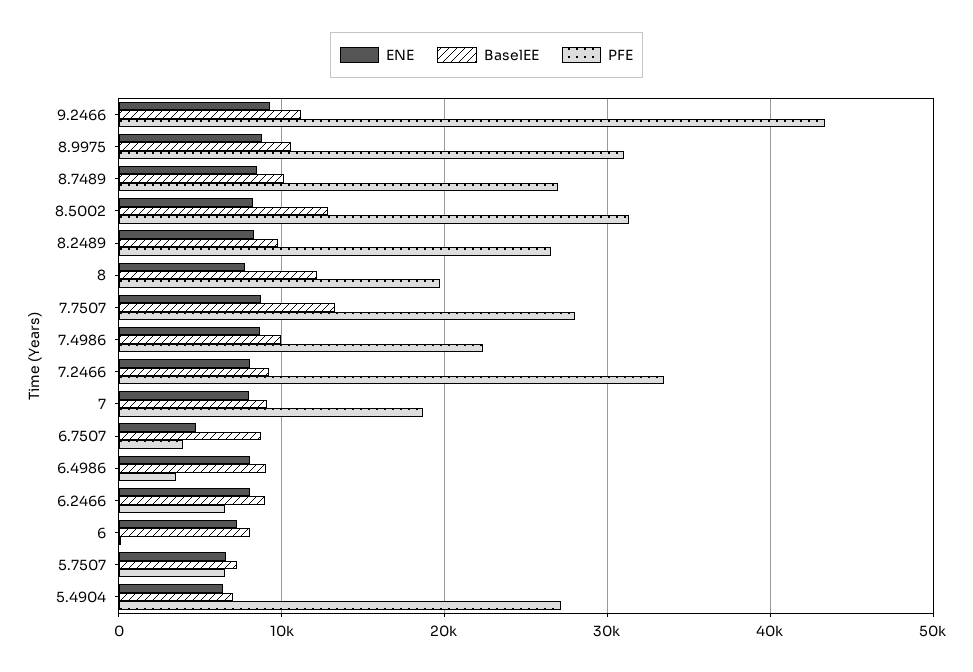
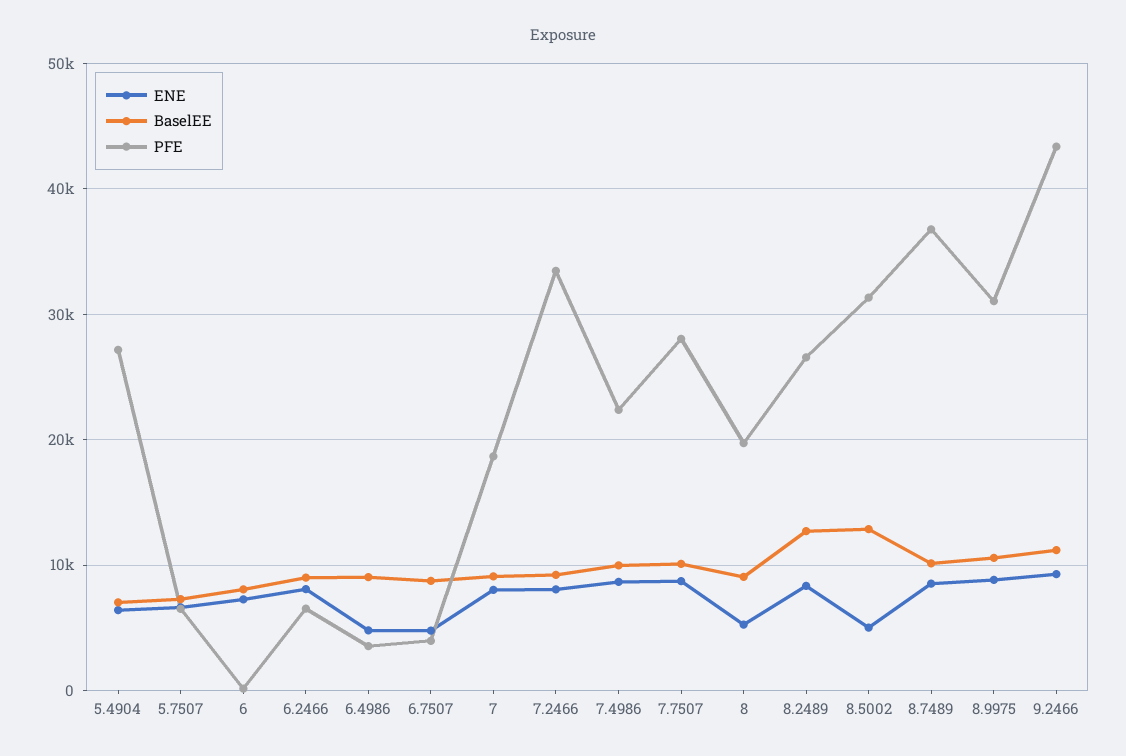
  {
    "ENE": {
      "9.2466": 9000,
      "8.9975": 9000,
      "8.7489": 9000,
-     "8.5002": 8000,
+     "8.5002": 5000,
      "8.2489": 8000,
-     "8": 8000,
+     "8": 5000,
      "7.7507": 9000,
      "7.4986": 9000,
      "7.2466": 8000,
      "7": 8000,
      "6.7507": 5000,
-     "6.4986": 8000,
+     "6.4986": 5000,
      "6.2466": 8000,
      "6": 7000,
      "5.7507": 7000,
      "5.4904": 6000
    },
    "BaselEE": {
      "9.2466": 11000,
      "8.9975": 11000,
      "8.7489": 10000,
      "8.5002": 13000,
-     "8.2489": 10000,
+     "8.2489": 13000,
-     "8": 12000,
+     "8": 9000,
-     "7.7507": 13000,
+     "7.7507": 10000,
      "7.4986": 10000,
      "7.2466": 9000,
      "7": 9000,
      "6.7507": 9000,
      "6.4986": 9000,
      "6.2466": 9000,
      "6": 8000,
      "5.7507": 7000,
      "5.4904": 7000
    },
    "PFE": {
      "9.2466": 43000,
      "8.9975": 31000,
-     "8.7489": 27000,
+     "8.7489": 37000,
      "8.5002": 31000,
      "8.2489": 27000,
      "8": 20000,
      "7.7507": 28000,
      "7.4986": 22000,
      "7.2466": 33000,
      "7": 19000,
      "6.7507": 4000,
      "6.4986": 4000,
      "6.2466": 7000,
      "6": 0,
      "5.7507": 6000,
      "5.4904": 27000
    }
  }

